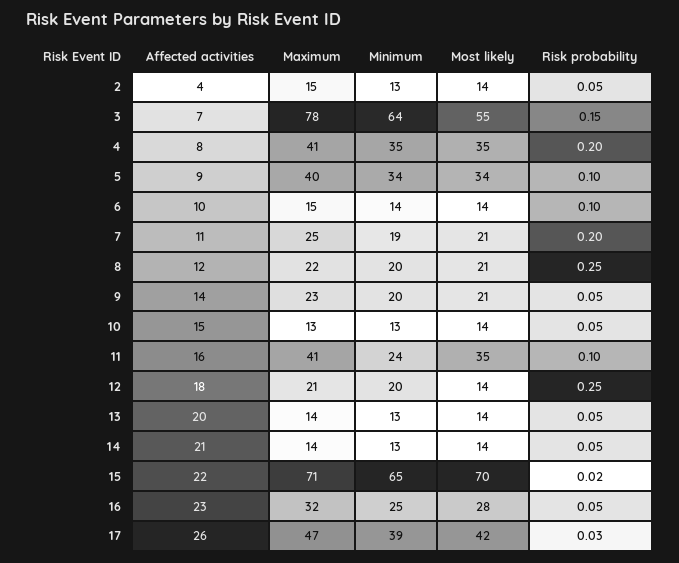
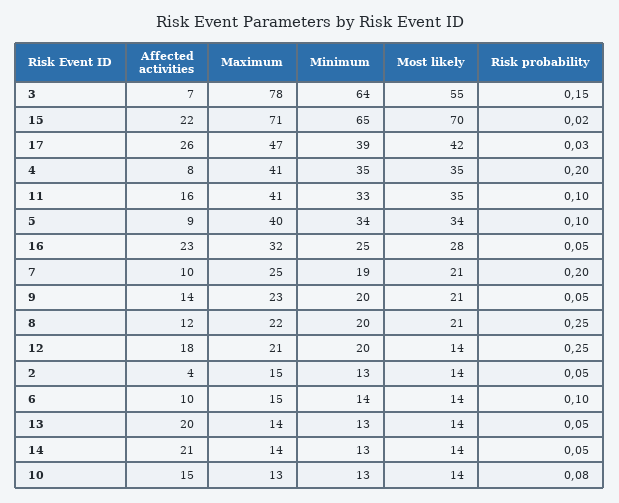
  {
    "Affected activities": {
      "2": 4,
      "3": 7,
      "4": 8,
      "5": 9,
      "6": 10,
-     "7": 11,
+     "7": 10,
      "8": 12,
      "9": 14,
      "10": 15,
      "11": 16,
      "12": 18,
      "13": 20,
      "14": 21,
      "15": 22,
      "16": 23,
      "17": 26
    },
    "Maximum": {
      "2": 15,
      "3": 78,
      "4": 41,
      "5": 40,
      "6": 15,
      "7": 25,
      "8": 22,
      "9": 23,
      "10": 13,
      "11": 41,
      "12": 21,
      "13": 14,
      "14": 14,
      "15": 71,
      "16": 32,
      "17": 47
    },
    "Minimum": {
      "2": 13,
      "3": 64,
      "4": 35,
      "5": 34,
      "6": 14,
      "7": 19,
      "8": 20,
      "9": 20,
      "10": 13,
-     "11": 24,
+     "11": 33,
      "12": 20,
      "13": 13,
      "14": 13,
      "15": 65,
      "16": 25,
      "17": 39
    },
    "Most likely": {
      "2": 14,
      "3": 55,
      "4": 35,
      "5": 34,
      "6": 14,
      "7": 21,
      "8": 21,
      "9": 21,
      "10": 14,
      "11": 35,
      "12": 14,
      "13": 14,
      "14": 14,
      "15": 70,
      "16": 28,
      "17": 42
    },
    "Risk probability": {
      "2": 0.05,
      "3": 0.15,
      "4": 0.2,
      "5": 0.1,
      "6": 0.1,
      "7": 0.2,
      "8": 0.25,
      "9": 0.05,
-     "10": 0.05,
+     "10": 0.08,
      "11": 0.1,
      "12": 0.25,
      "13": 0.05,
      "14": 0.05,
      "15": 0.02,
      "16": 0.05,
      "17": 0.03
    }
  }

